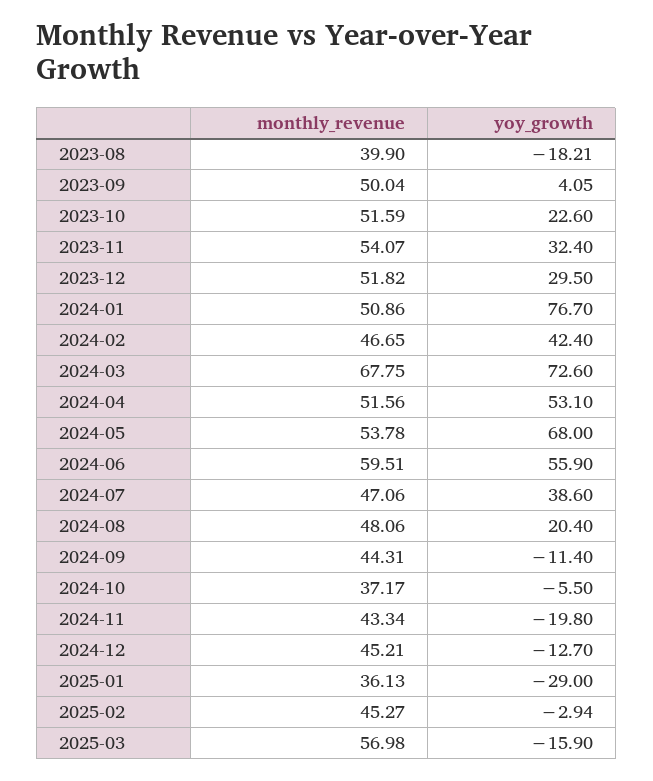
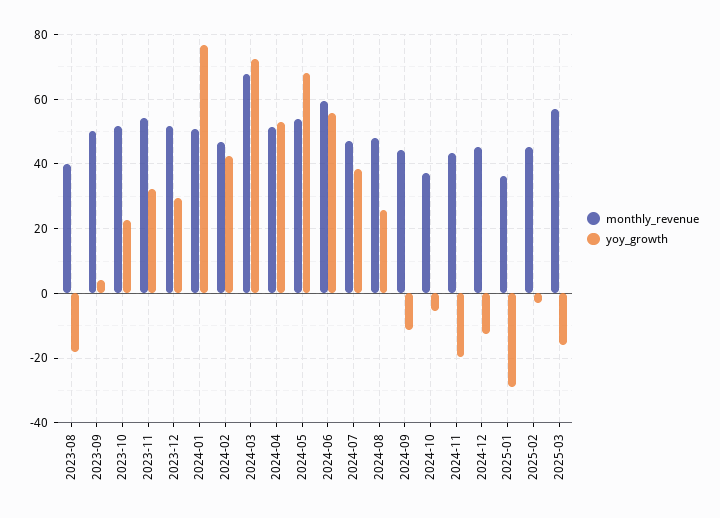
  {
    "monthly_revenue": {
      "2023-08": 39.9,
      "2023-09": 50.04,
      "2023-10": 51.59,
      "2023-11": 54.07,
      "2023-12": 51.82,
      "2024-01": 50.86,
      "2024-02": 46.65,
      "2024-03": 67.75,
      "2024-04": 51.56,
      "2024-05": 53.78,
      "2024-06": 59.51,
      "2024-07": 47.06,
      "2024-08": 48.06,
      "2024-09": 44.31,
      "2024-10": 37.17,
      "2024-11": 43.34,
      "2024-12": 45.21,
      "2025-01": 36.13,
      "2025-02": 45.27,
      "2025-03": 56.98
    },
    "yoy_growth": {
      "2023-08": -18.21,
      "2023-09": 4.05,
      "2023-10": 22.6,
      "2023-11": 32.4,
      "2023-12": 29.5,
      "2024-01": 76.7,
      "2024-02": 42.4,
      "2024-03": 72.6,
      "2024-04": 53.1,
      "2024-05": 68,
      "2024-06": 55.9,
      "2024-07": 38.6,
-     "2024-08": 20.4,
+     "2024-08": 26,
      "2024-09": -11.4,
      "2024-10": -5.5,
      "2024-11": -19.8,
      "2024-12": -12.7,
      "2025-01": -29,
      "2025-02": -2.94,
      "2025-03": -15.9
    }
  }

